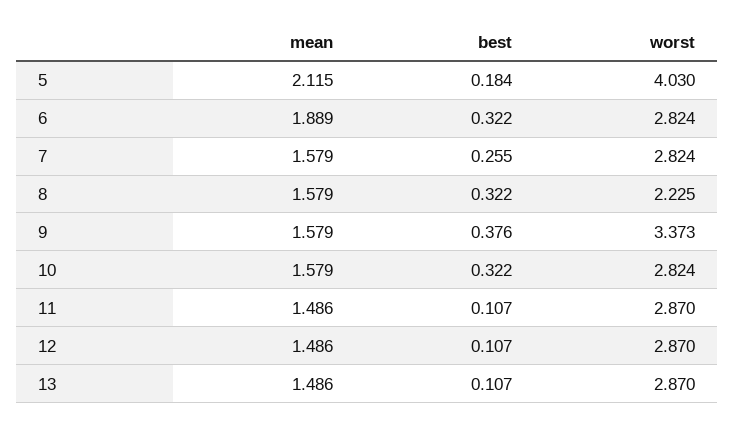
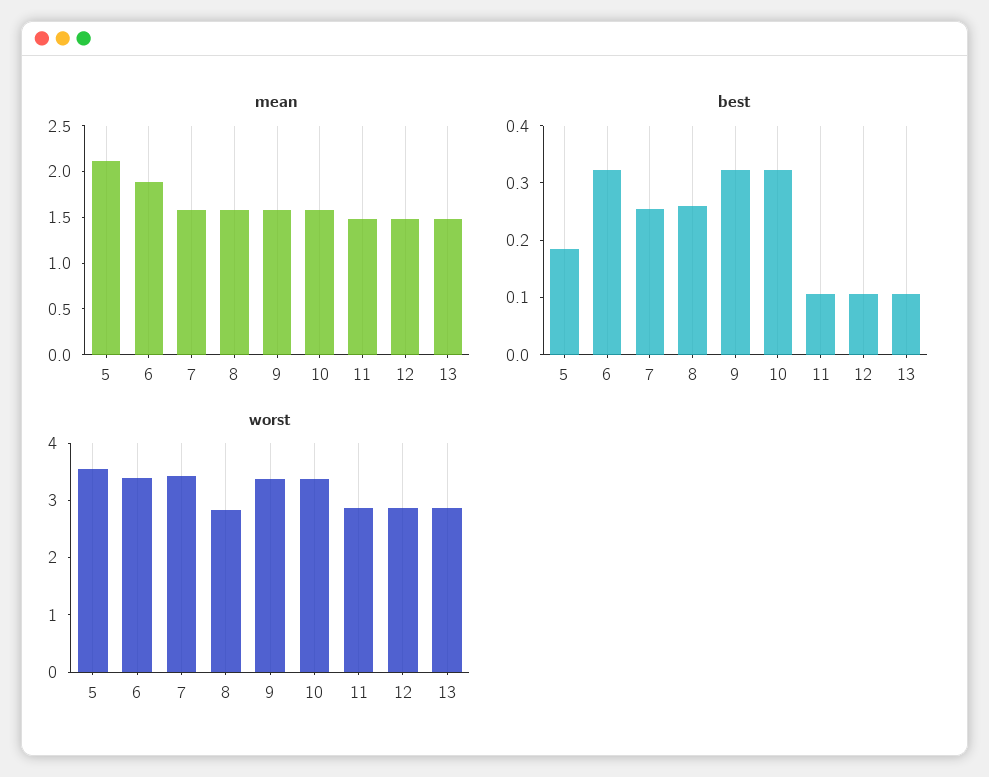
  {
    "mean": {
      "5": 2.115,
      "6": 1.889,
      "7": 1.579,
      "8": 1.579,
      "9": 1.579,
      "10": 1.579,
      "11": 1.486,
      "12": 1.486,
      "13": 1.486
    },
    "best": {
      "5": 0.184,
      "6": 0.322,
      "7": 0.255,
-     "8": 0.322,
+     "8": 0.26,
-     "9": 0.376,
+     "9": 0.32,
      "10": 0.322,
      "11": 0.107,
      "12": 0.107,
      "13": 0.107
    },
    "worst": {
-     "5": 4.03,
+     "5": 3.6,
-     "6": 2.824,
+     "6": 3.4,
-     "7": 2.824,
+     "7": 3.4,
-     "8": 2.225,
+     "8": 2.8,
      "9": 3.373,
-     "10": 2.824,
+     "10": 3.4,
      "11": 2.87,
      "12": 2.87,
      "13": 2.87
    }
  }

